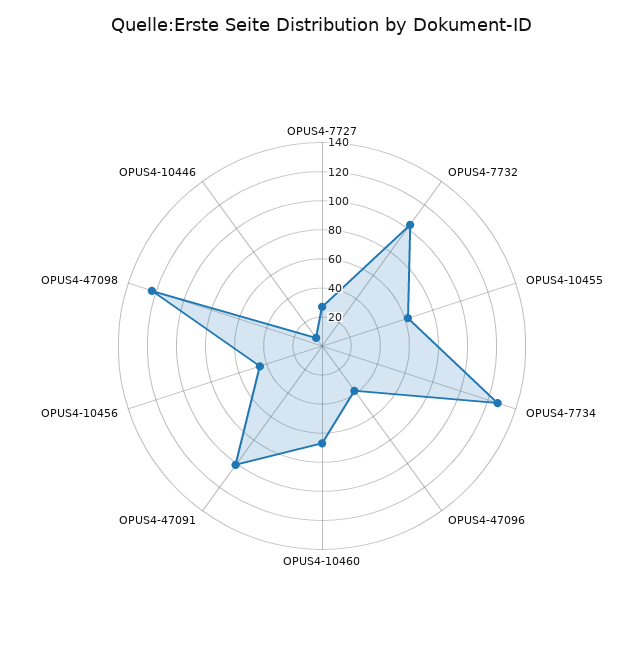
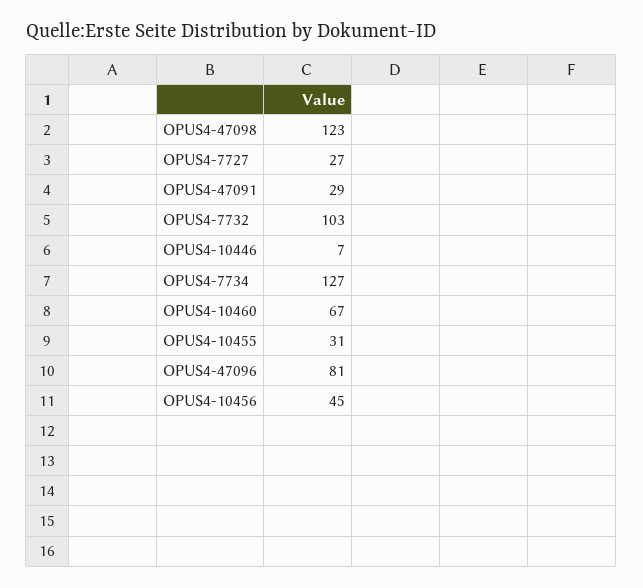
  {
    "OPUS4-7727": 27,
    "OPUS4-7732": 103,
-   "OPUS4-10455": 60,
+   "OPUS4-10455": 31,
    "OPUS4-7734": 127,
-   "OPUS4-47096": 40,
+   "OPUS4-47096": 81,
    "OPUS4-10460": 67,
-   "OPUS4-47091": 100,
+   "OPUS4-47091": 29,
    "OPUS4-10456": 45,
    "OPUS4-47098": 123,
    "OPUS4-10446": 7
  }

